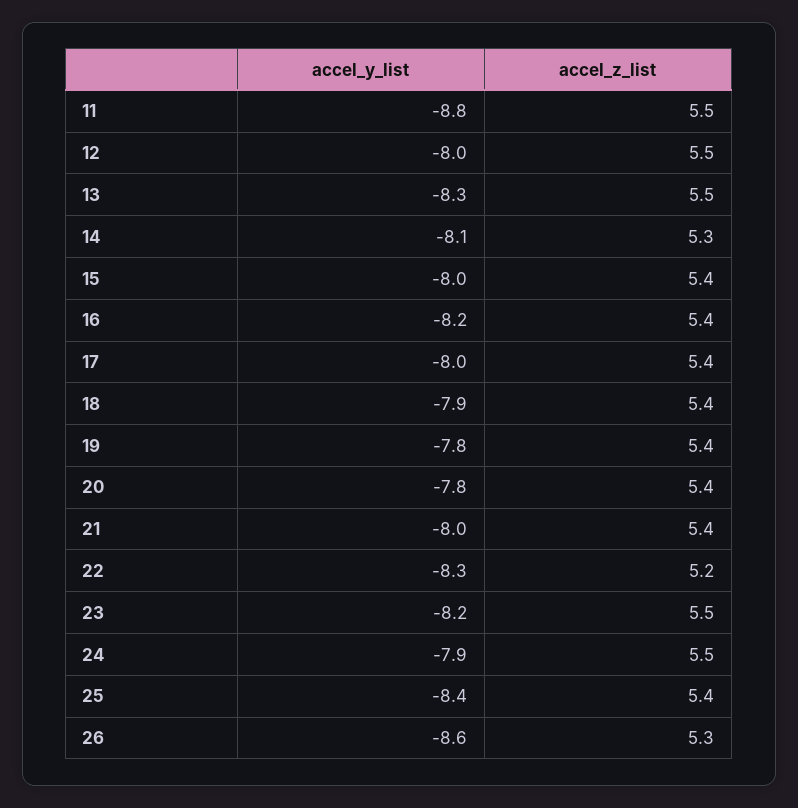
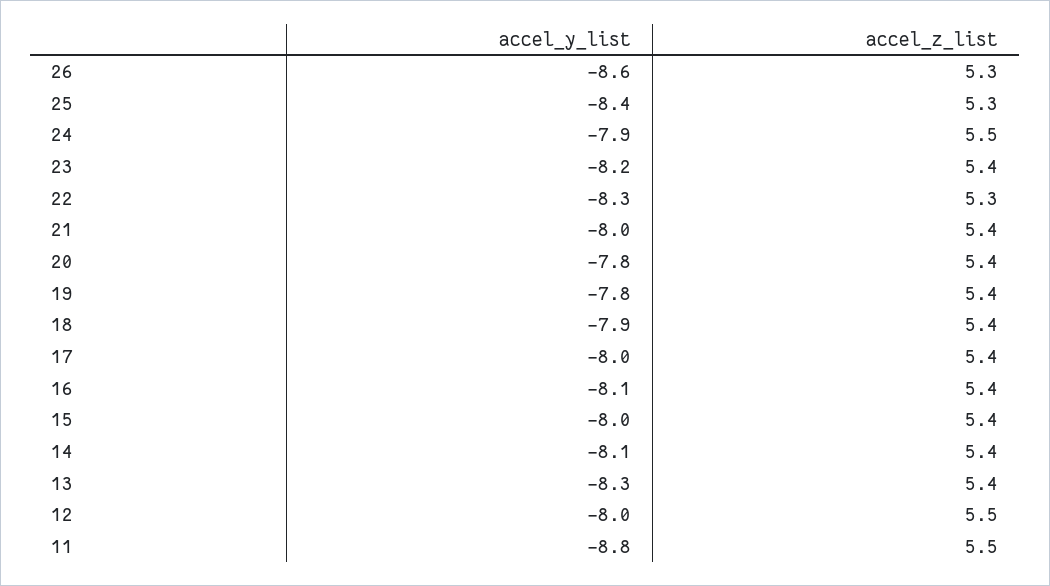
  {
    "accel_y_list": {
      "11": -8.8,
      "12": -8,
      "13": -8.3,
      "14": -8.1,
      "15": -8,
-     "16": -8.2,
+     "16": -8.1,
      "17": -8,
      "18": -7.9,
      "19": -7.8,
      "20": -7.8,
      "21": -8,
      "22": -8.3,
      "23": -8.2,
      "24": -7.9,
      "25": -8.4,
      "26": -8.6
    },
    "accel_z_list": {
      "11": 5.5,
      "12": 5.5,
-     "13": 5.5,
+     "13": 5.4,
-     "14": 5.3,
+     "14": 5.4,
      "15": 5.4,
      "16": 5.4,
      "17": 5.4,
      "18": 5.4,
      "19": 5.4,
      "20": 5.4,
      "21": 5.4,
-     "22": 5.2,
+     "22": 5.3,
-     "23": 5.5,
+     "23": 5.4,
      "24": 5.5,
-     "25": 5.4,
+     "25": 5.3,
      "26": 5.3
    }
  }

